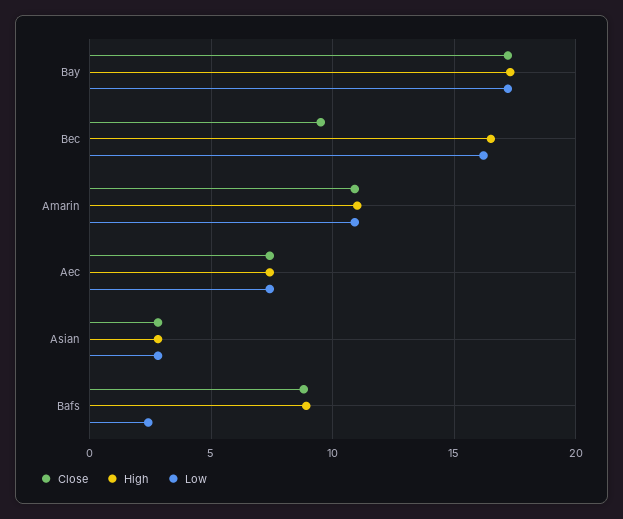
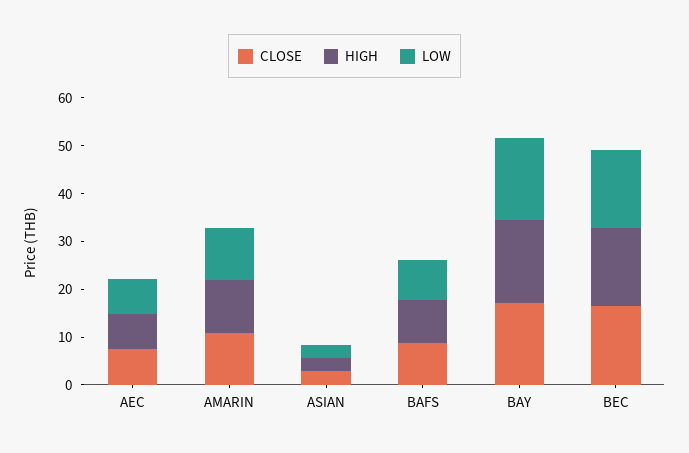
  {
    "Close": {
      "Bay": 17,
-     "Bec": 9.5,
+     "Bec": 16,
      "Amarin": 11,
      "Aec": 7.5,
      "Asian": 3,
      "Bafs": 9
    },
    "High": {
      "Bay": 17.5,
      "Bec": 16.5,
      "Amarin": 11,
      "Aec": 7.5,
      "Asian": 3,
      "Bafs": 9
    },
    "Low": {
      "Bay": 17,
      "Bec": 16,
      "Amarin": 11,
      "Aec": 7.5,
      "Asian": 3,
-     "Bafs": 2.5
+     "Bafs": 8
    }
  }

